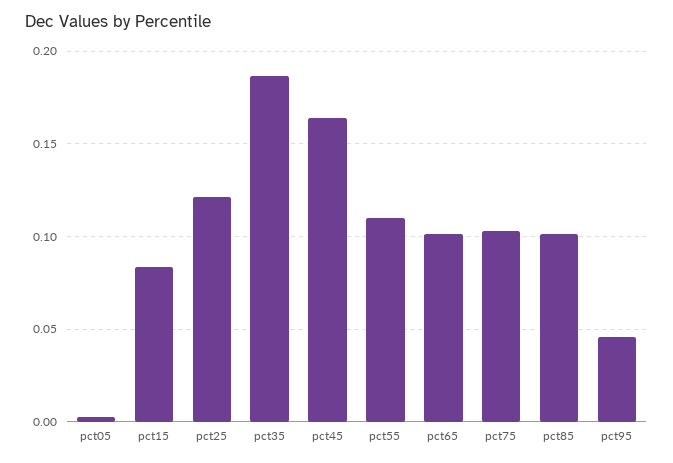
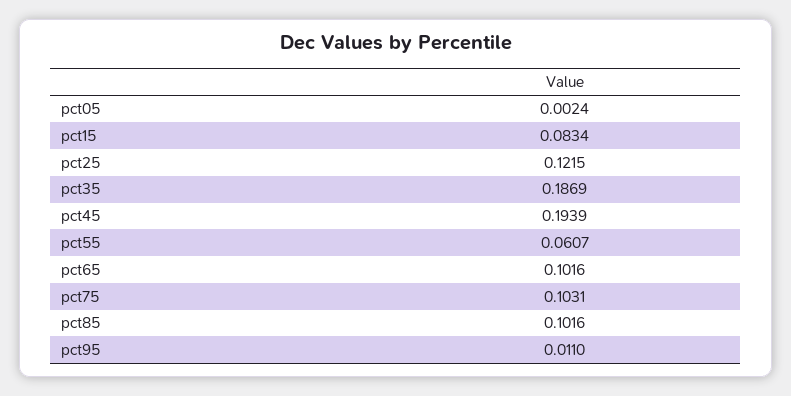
  {
    "pct05": 0.0024,
    "pct15": 0.0834,
    "pct25": 0.1215,
    "pct35": 0.1869,
-   "pct45": 0.165,
+   "pct45": 0.1939,
-   "pct55": 0.11,
+   "pct55": 0.0607,
    "pct65": 0.1016,
    "pct75": 0.1031,
    "pct85": 0.1016,
-   "pct95": 0.045
+   "pct95": 0.011
  }

